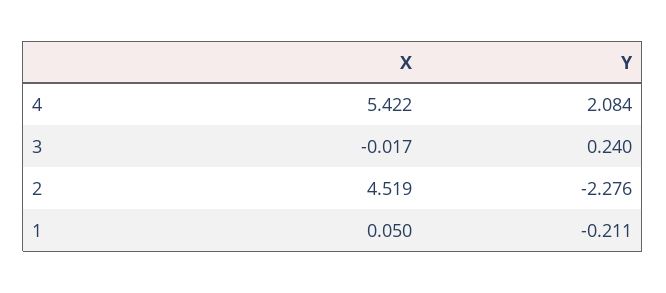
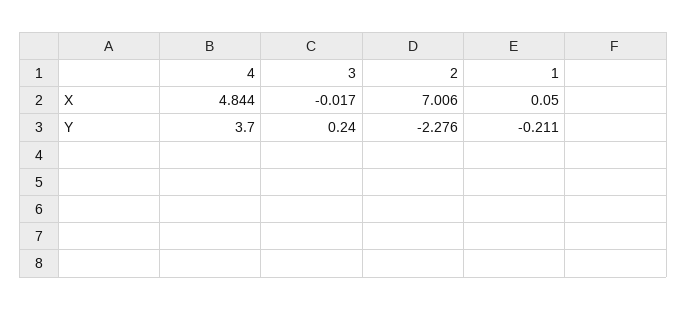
  {
    "X": {
-     "4": 5.422,
+     "4": 4.844,
      "3": -0.017,
-     "2": 4.519,
+     "2": 7.006,
      "1": 0.05
    },
    "Y": {
-     "4": 2.084,
+     "4": 3.7,
      "3": 0.24,
      "2": -2.276,
      "1": -0.211
    }
  }

